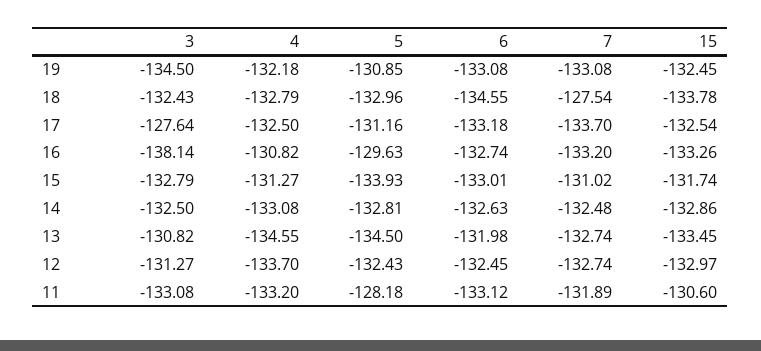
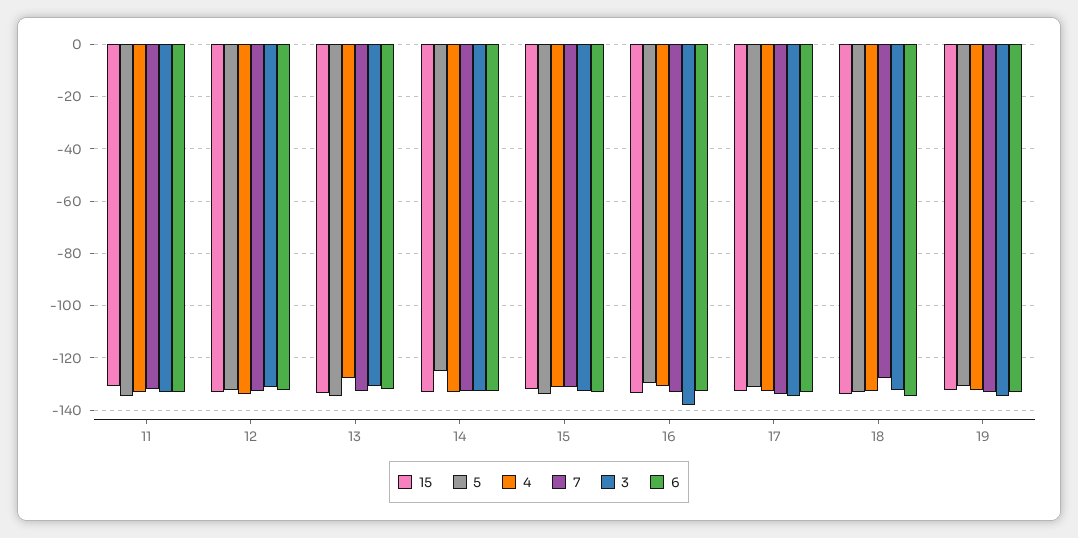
  {
    "3": {
      "19": -134.5,
      "18": -132.43,
-     "17": -127.64,
+     "17": -135,
      "16": -138.14,
      "15": -132.79,
      "14": -132.5,
      "13": -130.82,
      "12": -131.27,
      "11": -133.08
    },
    "4": {
      "19": -132.18,
      "18": -132.79,
      "17": -132.5,
      "16": -130.82,
      "15": -131.27,
      "14": -133.08,
-     "13": -134.55,
+     "13": -127.5,
      "12": -133.7,
      "11": -133.2
    },
    "5": {
      "19": -130.85,
      "18": -132.96,
      "17": -131.16,
      "16": -129.63,
      "15": -133.93,
-     "14": -132.81,
+     "14": -125,
      "13": -134.5,
      "12": -132.43,
-     "11": -128.18
+     "11": -135
    },
    "6": {
      "19": -133.08,
      "18": -134.55,
      "17": -133.18,
      "16": -132.74,
      "15": -133.01,
      "14": -132.63,
      "13": -131.98,
      "12": -132.45,
      "11": -133.12
    },
    "7": {
      "19": -133.08,
      "18": -127.54,
      "17": -133.7,
      "16": -133.2,
      "15": -131.02,
      "14": -132.48,
      "13": -132.74,
      "12": -132.74,
      "11": -131.89
    },
    "15": {
      "19": -132.45,
      "18": -133.78,
      "17": -132.54,
      "16": -133.26,
      "15": -131.74,
      "14": -132.86,
      "13": -133.45,
      "12": -132.97,
      "11": -130.6
    }
  }

